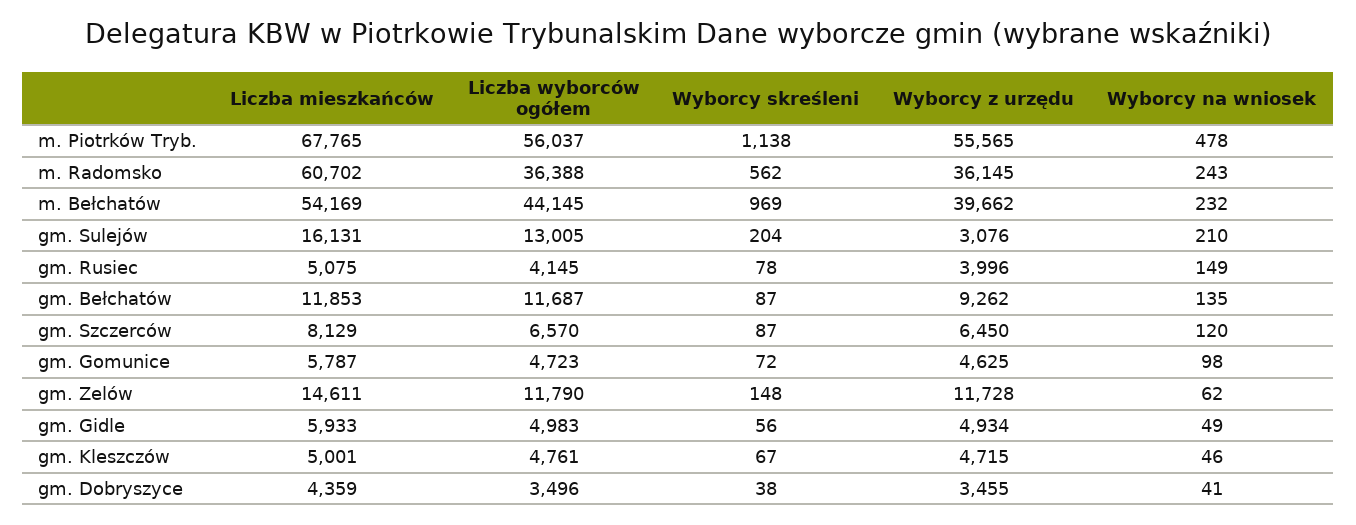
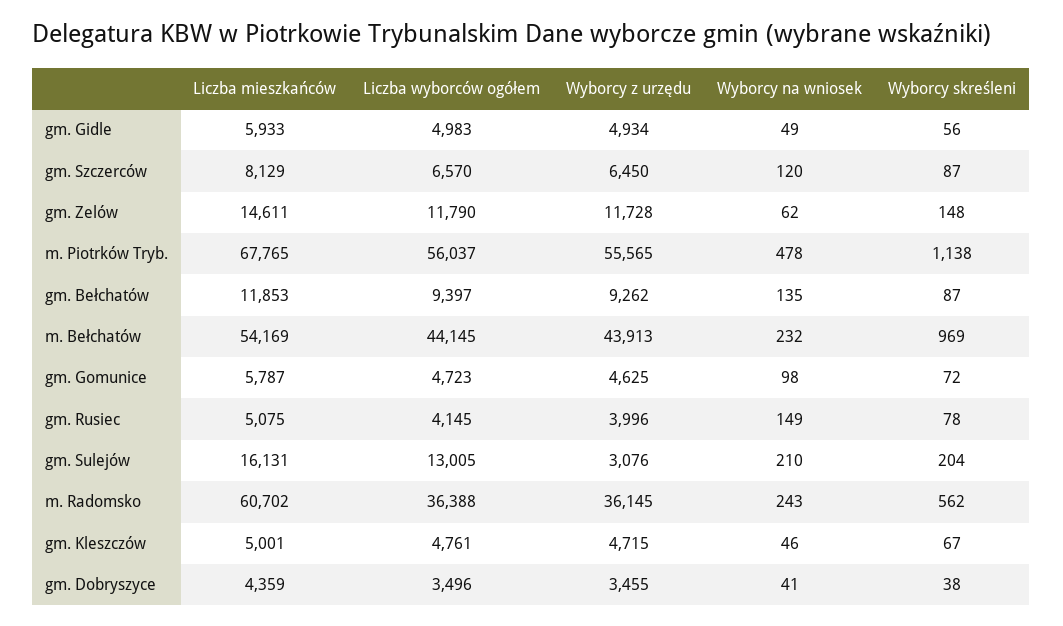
  {
    "Liczba mieszkańców": {
      "m. Piotrków Tryb.": 67765,
      "m. Radomsko": 60702,
      "m. Bełchatów": 54169,
      "gm. Sulejów": 16131,
      "gm. Rusiec": 5075,
      "gm. Bełchatów": 11853,
      "gm. Szczerców": 8129,
      "gm. Gomunice": 5787,
      "gm. Zelów": 14611,
      "gm. Gidle": 5933,
      "gm. Kleszczów": 5001,
      "gm. Dobryszyce": 4359
    },
    "Liczba wyborców ogółem": {
      "m. Piotrków Tryb.": 56037,
      "m. Radomsko": 36388,
      "m. Bełchatów": 44145,
      "gm. Sulejów": 13005,
      "gm. Rusiec": 4145,
-     "gm. Bełchatów": 11687,
+     "gm. Bełchatów": 9397,
      "gm. Szczerców": 6570,
      "gm. Gomunice": 4723,
      "gm. Zelów": 11790,
      "gm. Gidle": 4983,
      "gm. Kleszczów": 4761,
      "gm. Dobryszyce": 3496
    },
    "Wyborcy skreśleni": {
      "m. Piotrków Tryb.": 1138,
      "m. Radomsko": 562,
      "m. Bełchatów": 969,
      "gm. Sulejów": 204,
      "gm. Rusiec": 78,
      "gm. Bełchatów": 87,
      "gm. Szczerców": 87,
      "gm. Gomunice": 72,
      "gm. Zelów": 148,
      "gm. Gidle": 56,
      "gm. Kleszczów": 67,
      "gm. Dobryszyce": 38
    },
    "Wyborcy z urzędu": {
      "m. Piotrków Tryb.": 55565,
      "m. Radomsko": 36145,
-     "m. Bełchatów": 39662,
+     "m. Bełchatów": 43913,
      "gm. Sulejów": 3076,
      "gm. Rusiec": 3996,
      "gm. Bełchatów": 9262,
      "gm. Szczerców": 6450,
      "gm. Gomunice": 4625,
      "gm. Zelów": 11728,
      "gm. Gidle": 4934,
      "gm. Kleszczów": 4715,
      "gm. Dobryszyce": 3455
    },
    "Wyborcy na wniosek": {
      "m. Piotrków Tryb.": 478,
      "m. Radomsko": 243,
      "m. Bełchatów": 232,
      "gm. Sulejów": 210,
      "gm. Rusiec": 149,
      "gm. Bełchatów": 135,
      "gm. Szczerców": 120,
      "gm. Gomunice": 98,
      "gm. Zelów": 62,
      "gm. Gidle": 49,
      "gm. Kleszczów": 46,
      "gm. Dobryszyce": 41
    }
  }

